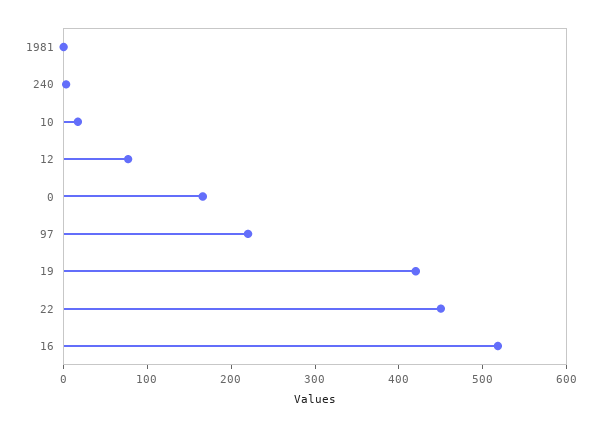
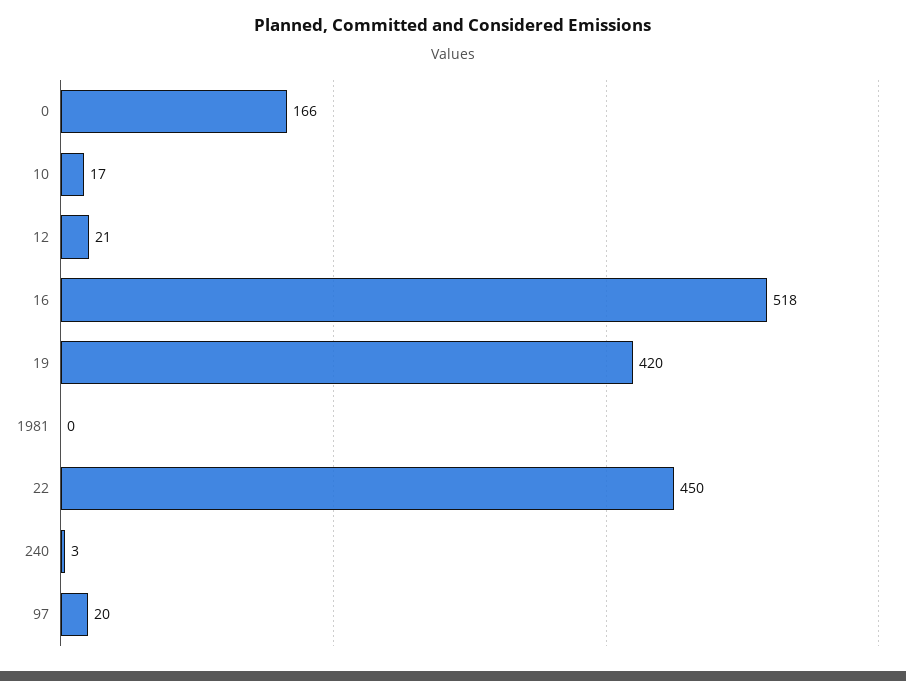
  {
    "1981": 0,
    "240": 3,
    "10": 17,
-   "12": 80,
+   "12": 21,
    "0": 166,
-   "97": 220,
+   "97": 20,
    "19": 420,
    "22": 450,
    "16": 518
  }

